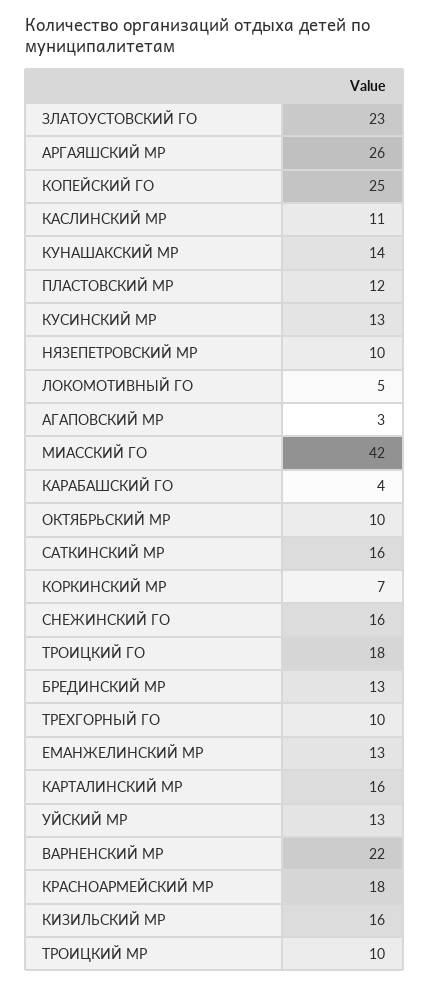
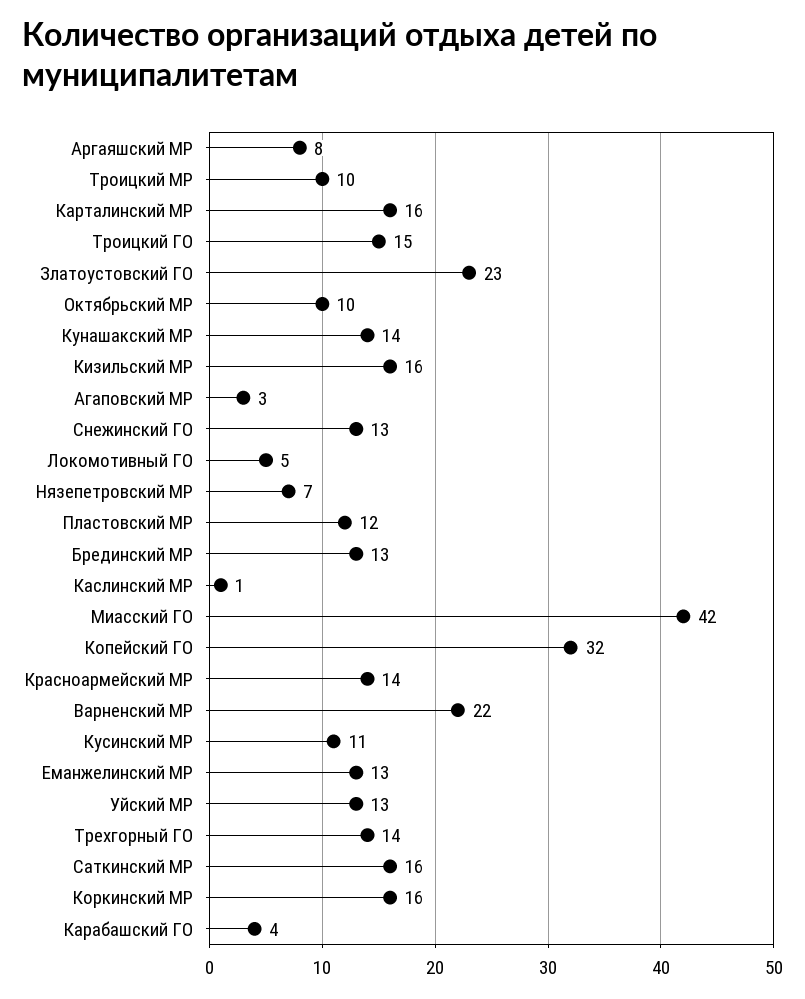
  {
    "ЗЛАТОУСТОВСКИЙ ГО": 23,
-   "АРГАЯШСКИЙ МР": 26,
+   "АРГАЯШСКИЙ МР": 8,
-   "КОПЕЙСКИЙ ГО": 25,
+   "КОПЕЙСКИЙ ГО": 32,
-   "КАСЛИНСКИЙ МР": 11,
+   "КАСЛИНСКИЙ МР": 1,
    "КУНАШАКСКИЙ МР": 14,
    "ПЛАСТОВСКИЙ МР": 12,
-   "КУСИНСКИЙ МР": 13,
+   "КУСИНСКИЙ МР": 11,
-   "НЯЗЕПЕТРОВСКИЙ МР": 10,
+   "НЯЗЕПЕТРОВСКИЙ МР": 7,
    "ЛОКОМОТИВНЫЙ ГО": 5,
    "АГАПОВСКИЙ МР": 3,
    "МИАССКИЙ ГО": 42,
    "КАРАБАШСКИЙ ГО": 4,
    "ОКТЯБРЬСКИЙ МР": 10,
    "САТКИНСКИЙ МР": 16,
-   "КОРКИНСКИЙ МР": 7,
+   "КОРКИНСКИЙ МР": 16,
-   "СНЕЖИНСКИЙ ГО": 16,
+   "СНЕЖИНСКИЙ ГО": 13,
-   "ТРОИЦКИЙ ГО": 18,
+   "ТРОИЦКИЙ ГО": 15,
    "БРЕДИНСКИЙ МР": 13,
-   "ТРЕХГОРНЫЙ ГО": 10,
+   "ТРЕХГОРНЫЙ ГО": 14,
    "ЕМАНЖЕЛИНСКИЙ МР": 13,
    "КАРТАЛИНСКИЙ МР": 16,
    "УЙСКИЙ МР": 13,
    "ВАРНЕНСКИЙ МР": 22,
-   "КРАСНОАРМЕЙСКИЙ МР": 18,
+   "КРАСНОАРМЕЙСКИЙ МР": 14,
    "КИЗИЛЬСКИЙ МР": 16,
    "ТРОИЦКИЙ МР": 10
  }

